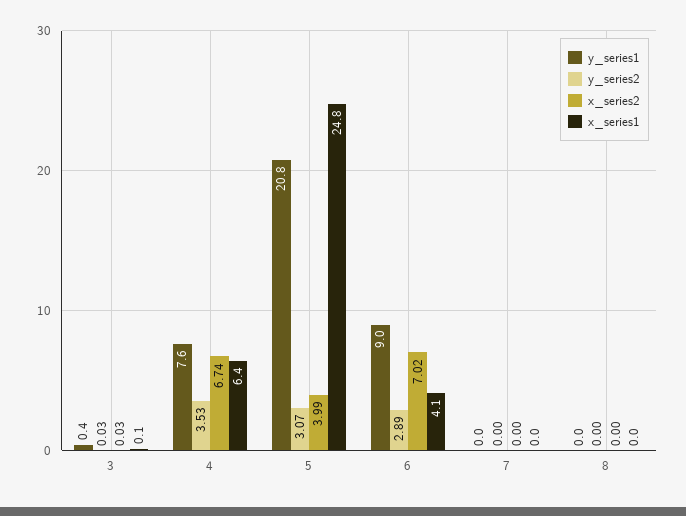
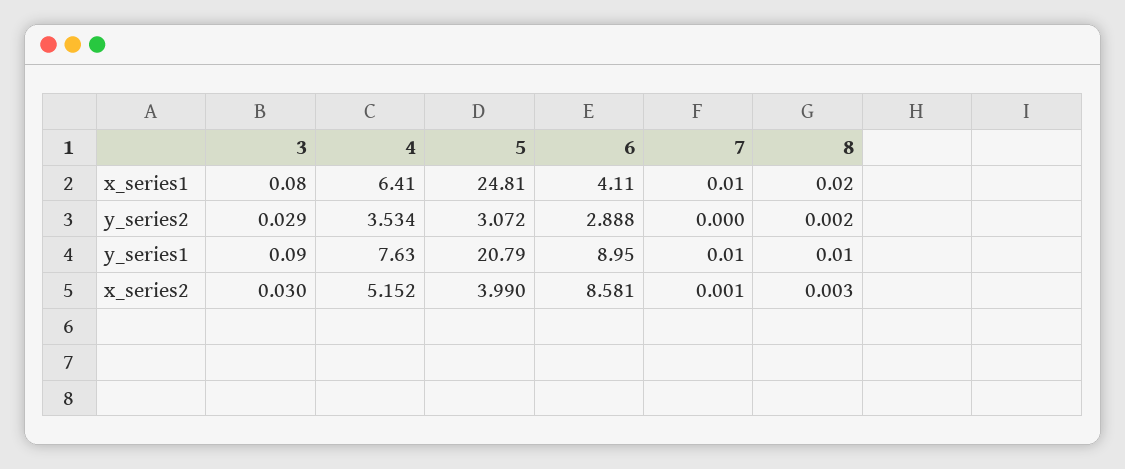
  {
    "y_series1": {
-     "3": 0.4,
+     "3": 0.09,
      "4": 7.63,
      "5": 20.79,
      "6": 8.95,
      "7": 0.01,
      "8": 0.01
    },
    "y_series2": {
      "3": 0.029,
      "4": 3.534,
      "5": 3.072,
      "6": 2.888,
      "7": 0,
      "8": 0.002
    },
    "x_series2": {
      "3": 0.03,
-     "4": 6.74,
+     "4": 5.152,
      "5": 3.99,
-     "6": 7.02,
+     "6": 8.581,
      "7": 0.001,
      "8": 0.003
    },
    "x_series1": {
      "3": 0.08,
      "4": 6.41,
      "5": 24.81,
      "6": 4.11,
      "7": 0.01,
      "8": 0.02
    }
  }

